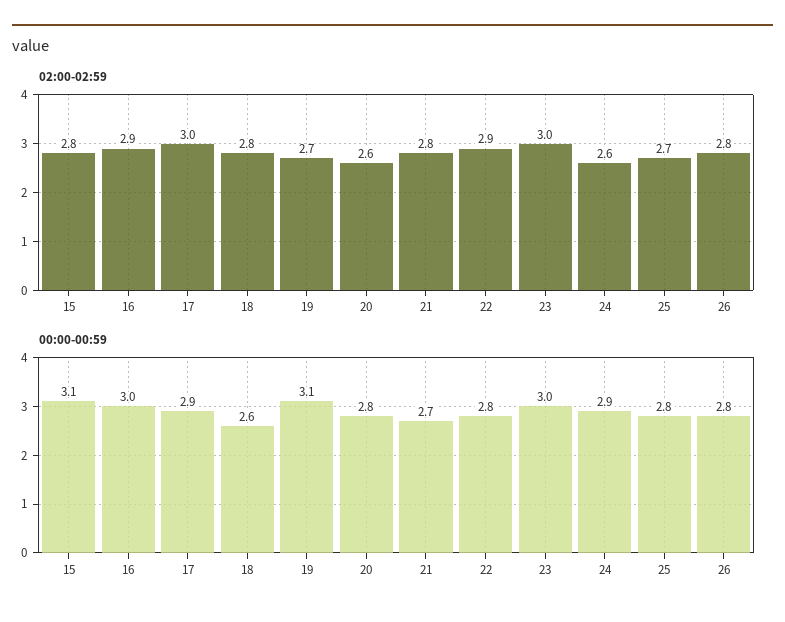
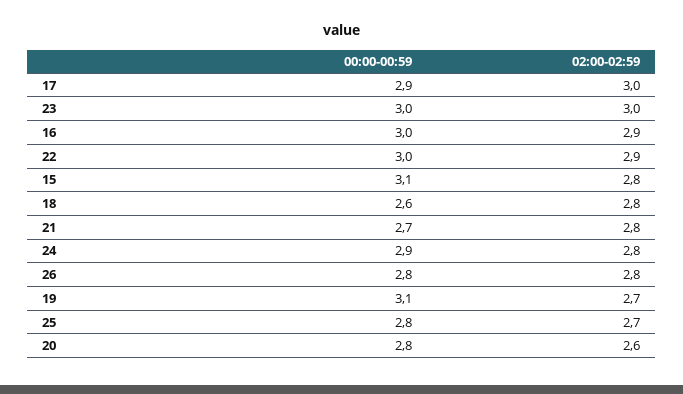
  {
    "02:00-02:59": {
      "15": 2.8,
      "16": 2.9,
      "17": 3,
      "18": 2.8,
      "19": 2.7,
      "20": 2.6,
      "21": 2.8,
      "22": 2.9,
      "23": 3,
-     "24": 2.6,
+     "24": 2.8,
      "25": 2.7,
      "26": 2.8
    },
    "00:00-00:59": {
      "15": 3.1,
      "16": 3,
      "17": 2.9,
      "18": 2.6,
      "19": 3.1,
      "20": 2.8,
      "21": 2.7,
-     "22": 2.8,
+     "22": 3,
      "23": 3,
      "24": 2.9,
      "25": 2.8,
      "26": 2.8
    }
  }

